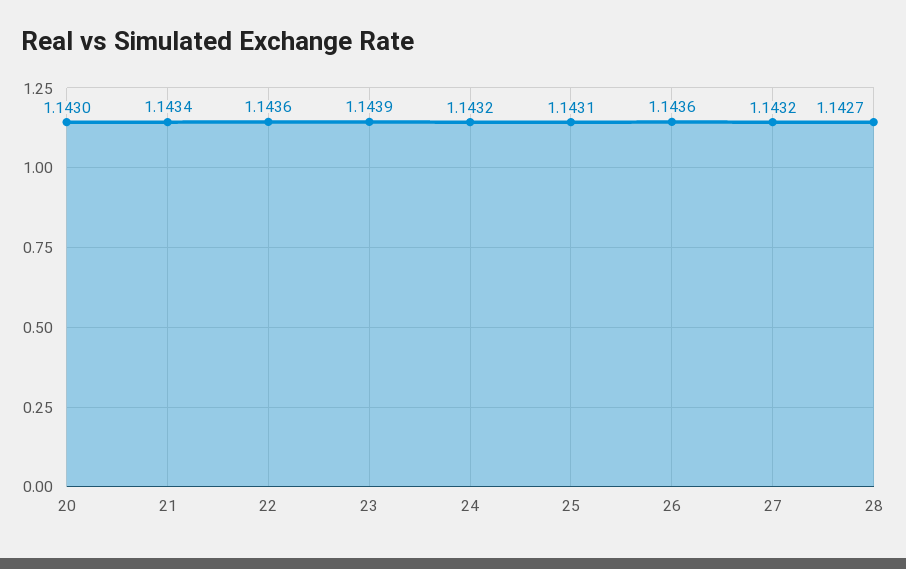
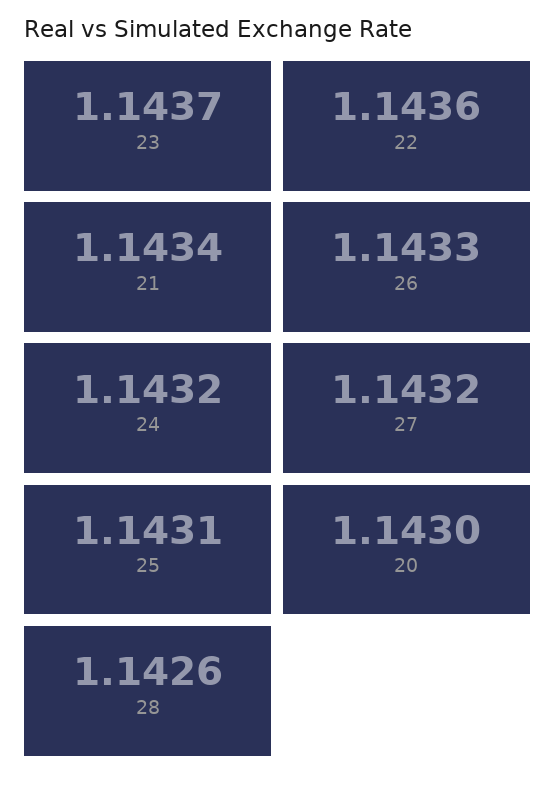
  {
    "20": 1.143,
    "21": 1.1434,
    "22": 1.1436,
-   "23": 1.1439,
+   "23": 1.1437,
    "24": 1.1432,
    "25": 1.1431,
-   "26": 1.1436,
+   "26": 1.1433,
    "27": 1.1432,
-   "28": 1.1427
+   "28": 1.1426
  }

